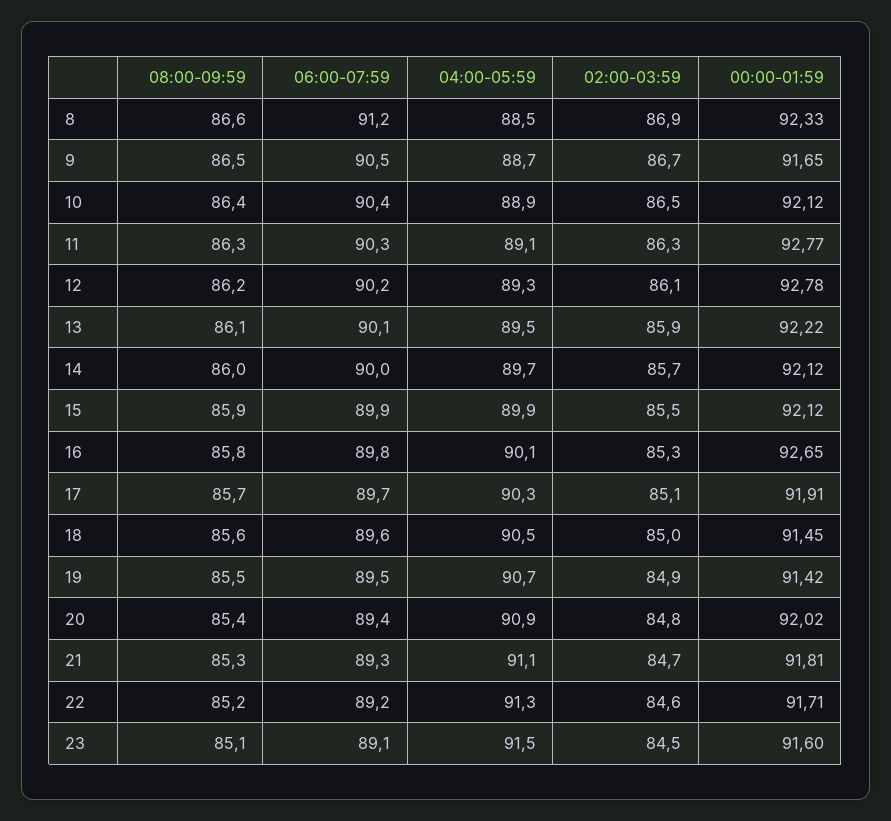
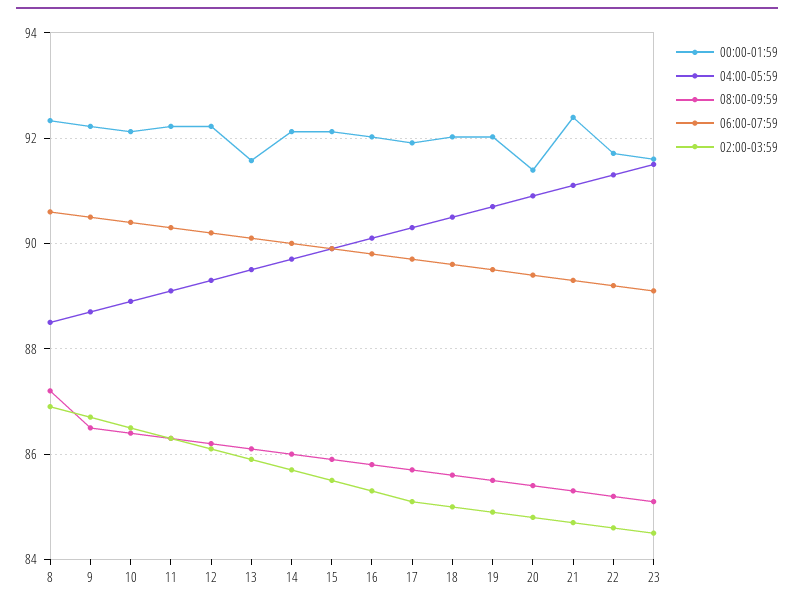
  {
    "08:00-09:59": {
-     "8": 86.6,
+     "8": 87.2,
      "9": 86.5,
      "10": 86.4,
      "11": 86.3,
      "12": 86.2,
      "13": 86.1,
      "14": 86,
      "15": 85.9,
      "16": 85.8,
      "17": 85.7,
      "18": 85.6,
      "19": 85.5,
      "20": 85.4,
      "21": 85.3,
      "22": 85.2,
      "23": 85.1
    },
    "06:00-07:59": {
-     "8": 91.2,
+     "8": 90.6,
      "9": 90.5,
      "10": 90.4,
      "11": 90.3,
      "12": 90.2,
      "13": 90.1,
      "14": 90,
      "15": 89.9,
      "16": 89.8,
      "17": 89.7,
      "18": 89.6,
      "19": 89.5,
      "20": 89.4,
      "21": 89.3,
      "22": 89.2,
      "23": 89.1
    },
    "04:00-05:59": {
      "8": 88.5,
      "9": 88.7,
      "10": 88.9,
      "11": 89.1,
      "12": 89.3,
      "13": 89.5,
      "14": 89.7,
      "15": 89.9,
      "16": 90.1,
      "17": 90.3,
      "18": 90.5,
      "19": 90.7,
      "20": 90.9,
      "21": 91.1,
      "22": 91.3,
      "23": 91.5
    },
    "02:00-03:59": {
      "8": 86.9,
      "9": 86.7,
      "10": 86.5,
      "11": 86.3,
      "12": 86.1,
      "13": 85.9,
      "14": 85.7,
      "15": 85.5,
      "16": 85.3,
      "17": 85.1,
      "18": 85,
      "19": 84.9,
      "20": 84.8,
      "21": 84.7,
      "22": 84.6,
      "23": 84.5
    },
    "00:00-01:59": {
      "8": 92.33,
-     "9": 91.65,
+     "9": 92.2,
      "10": 92.12,
-     "11": 92.77,
+     "11": 92.2,
-     "12": 92.78,
+     "12": 92.2,
-     "13": 92.22,
+     "13": 91.6,
      "14": 92.12,
      "15": 92.12,
-     "16": 92.65,
+     "16": 92,
      "17": 91.91,
-     "18": 91.45,
+     "18": 92,
-     "19": 91.42,
+     "19": 92,
-     "20": 92.02,
+     "20": 91.4,
-     "21": 91.81,
+     "21": 92.4,
      "22": 91.71,
      "23": 91.6
    }
  }

